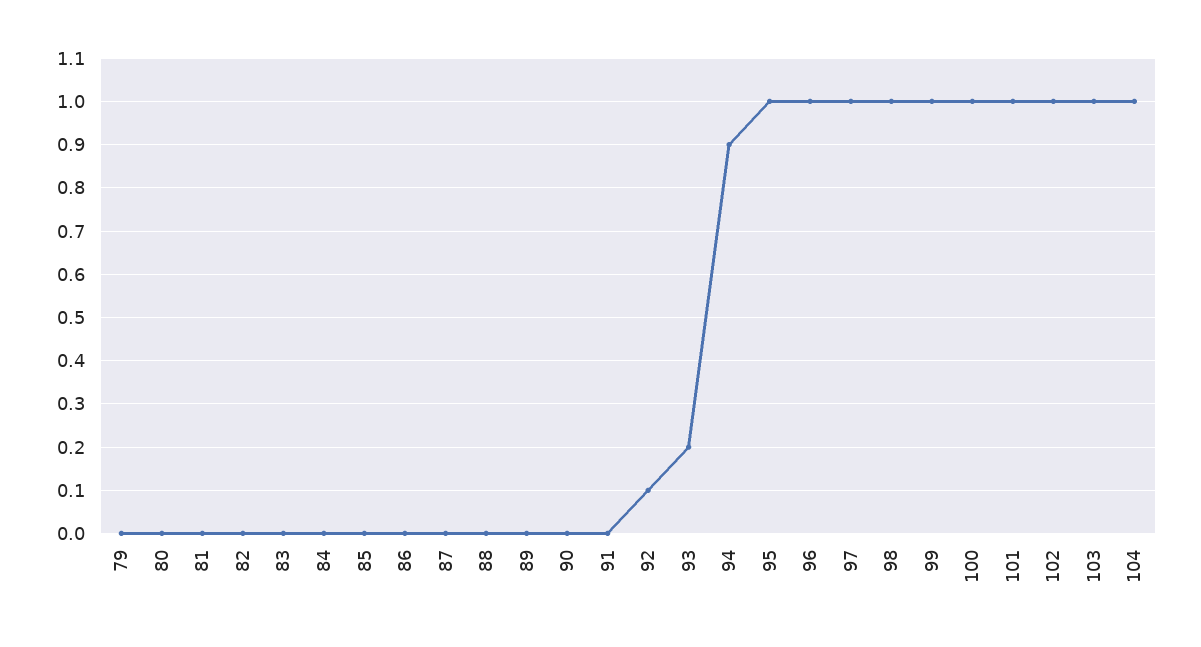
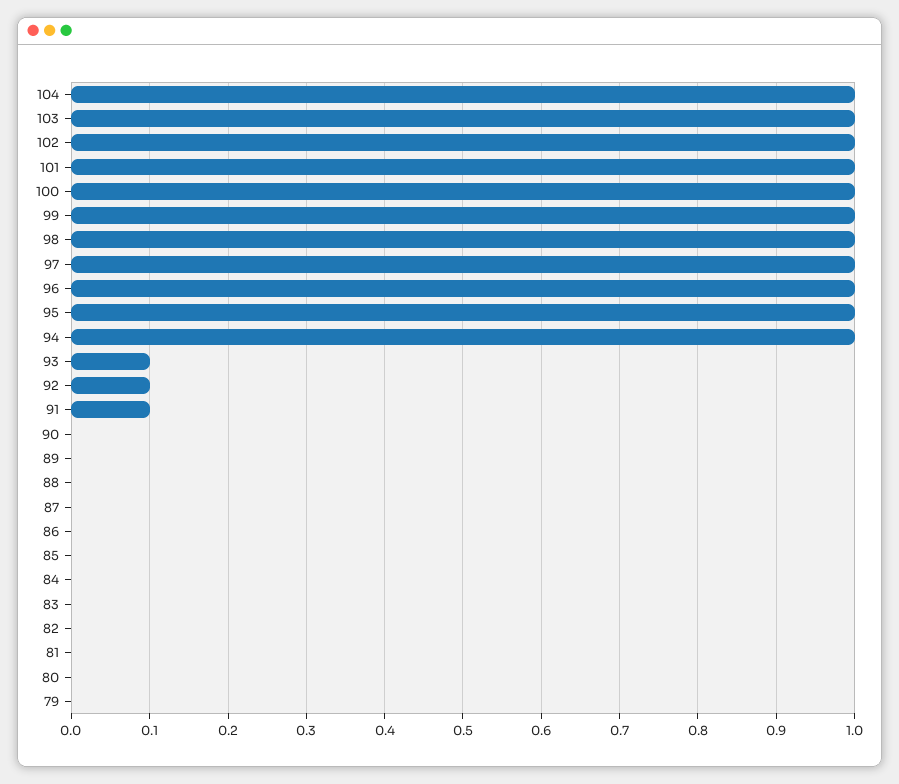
  {
    "79": 0,
    "80": 0,
    "81": 0,
    "82": 0,
    "83": 0,
    "84": 0,
    "85": 0,
    "86": 0,
    "87": 0,
    "88": 0,
    "89": 0,
    "90": 0,
-   "91": 0,
+   "91": 0.1,
    "92": 0.1,
-   "93": 0.2,
+   "93": 0.1,
-   "94": 0.9,
+   "94": 1,
    "95": 1,
    "96": 1,
    "97": 1,
    "98": 1,
    "99": 1,
    "100": 1,
    "101": 1,
    "102": 1,
    "103": 1,
    "104": 1
  }

